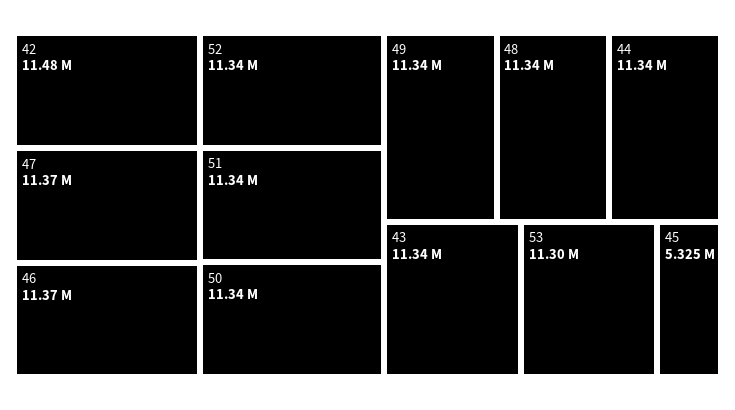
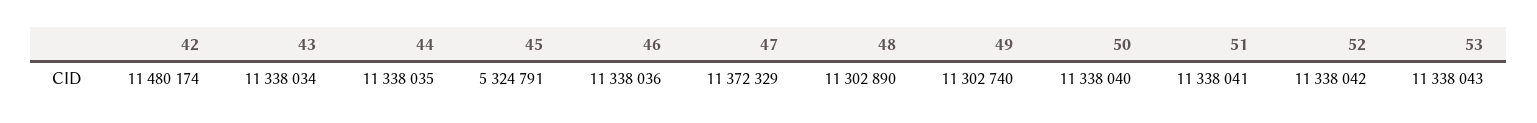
  {
    "42": 11480174,
    "47": 11372329,
-   "46": 11370000,
+   "46": 11338036,
    "52": 11338042,
    "51": 11338041,
    "50": 11338040,
-   "49": 11340000,
+   "49": 11302740,
-   "48": 11340000,
+   "48": 11302890,
    "44": 11338035,
    "43": 11338034,
-   "53": 11300000,
+   "53": 11338043,
    "45": 5324791
  }

